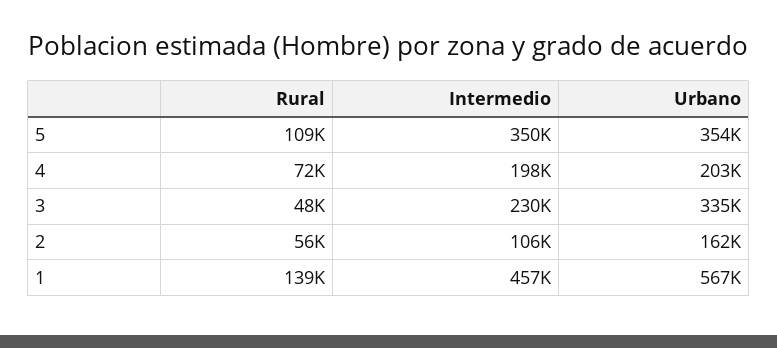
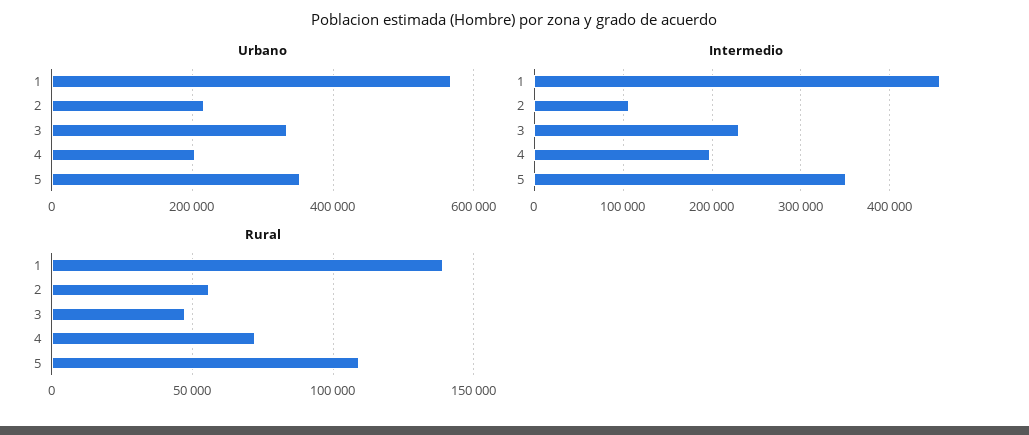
  {
    "Rural": {
      "5": 109000,
      "4": 72000,
      "3": 48000,
      "2": 56000,
      "1": 139000
    },
    "Intermedio": {
      "5": 350000,
      "4": 198000,
      "3": 230000,
      "2": 106000,
      "1": 457000
    },
    "Urbano": {
      "5": 354000,
      "4": 203000,
      "3": 335000,
-     "2": 162000,
+     "2": 220000,
      "1": 567000
    }
  }

